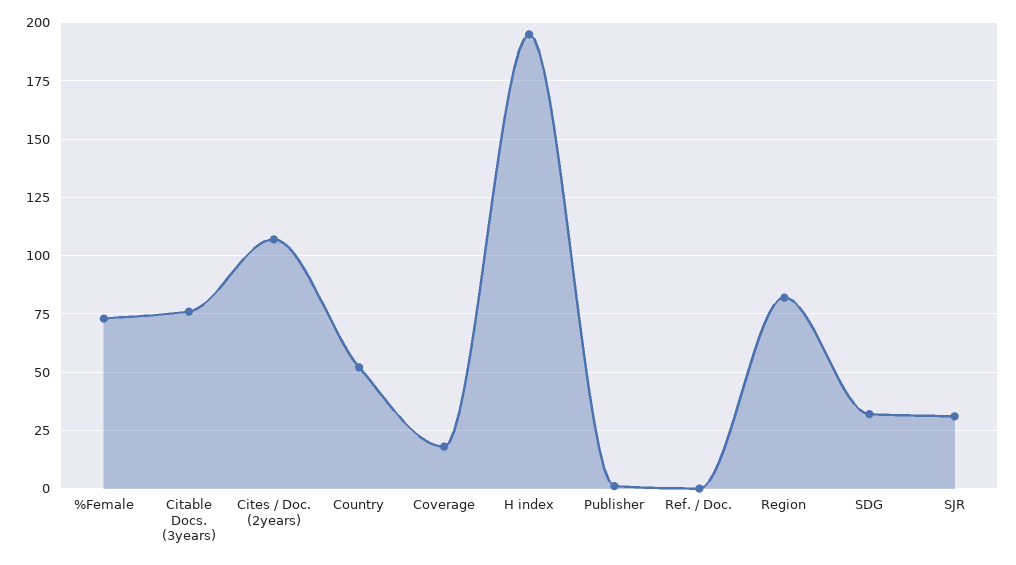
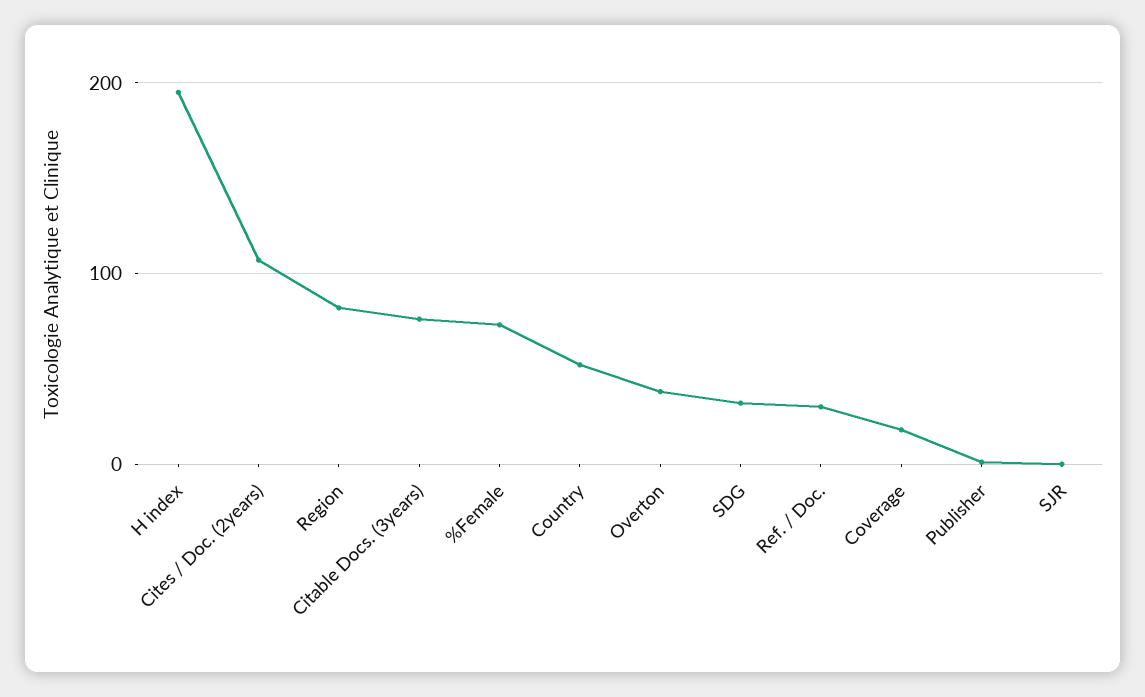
  {
    "%Female": 75,
    "Citable Docs. (3years)": 75,
    "Cites / Doc. (2years)": 105,
    "Country": 50,
    "Coverage": 20,
    "H index": 195,
    "Publisher": 0,
-   "Ref. / Doc.": 0,
+   "Ref. / Doc.": 30,
    "Region": 80,
    "SDG": 30,
-   "SJR": 30
+   "SJR": 0,
+   "Overton": 40
  }

